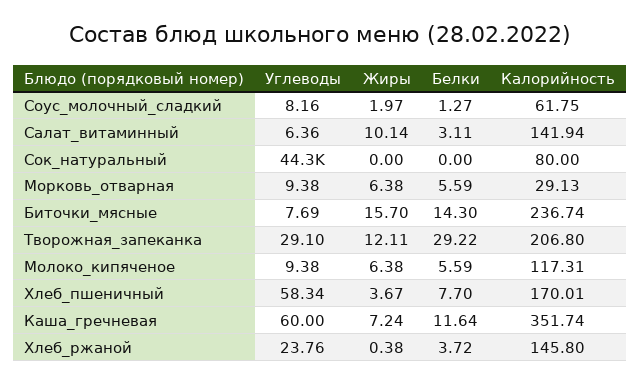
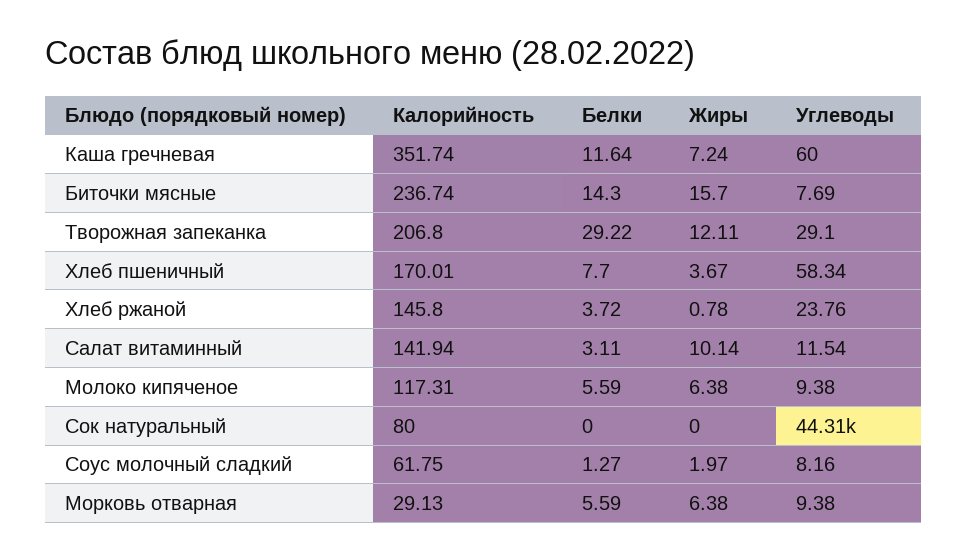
  {
    "Углеводы": {
      "Соус_молочный_сладкий": 8.16,
-     "Салат_витаминный": 6.36,
+     "Салат_витаминный": 11.54,
      "Сок_натуральный": 44310,
      "Морковь_отварная": 9.38,
      "Биточки_мясные": 7.69,
      "Творожная_запеканка": 29.1,
      "Молоко_кипяченое": 9.38,
      "Хлеб_пшеничный": 58.34,
      "Каша_гречневая": 60,
      "Хлеб_ржаной": 23.76
    },
    "Жиры": {
      "Соус_молочный_сладкий": 1.97,
      "Салат_витаминный": 10.14,
      "Сок_натуральный": 0,
      "Морковь_отварная": 6.38,
      "Биточки_мясные": 15.7,
      "Творожная_запеканка": 12.11,
      "Молоко_кипяченое": 6.38,
      "Хлеб_пшеничный": 3.67,
      "Каша_гречневая": 7.24,
-     "Хлеб_ржаной": 0.38
+     "Хлеб_ржаной": 0.78
    },
    "Белки": {
      "Соус_молочный_сладкий": 1.27,
      "Салат_витаминный": 3.11,
      "Сок_натуральный": 0,
      "Морковь_отварная": 5.59,
      "Биточки_мясные": 14.3,
      "Творожная_запеканка": 29.22,
      "Молоко_кипяченое": 5.59,
      "Хлеб_пшеничный": 7.7,
      "Каша_гречневая": 11.64,
      "Хлеб_ржаной": 3.72
    },
    "Калорийность": {
      "Соус_молочный_сладкий": 61.75,
      "Салат_витаминный": 141.94,
      "Сок_натуральный": 80,
      "Морковь_отварная": 29.13,
      "Биточки_мясные": 236.74,
      "Творожная_запеканка": 206.8,
      "Молоко_кипяченое": 117.31,
      "Хлеб_пшеничный": 170.01,
      "Каша_гречневая": 351.74,
      "Хлеб_ржаной": 145.8
    }
  }

